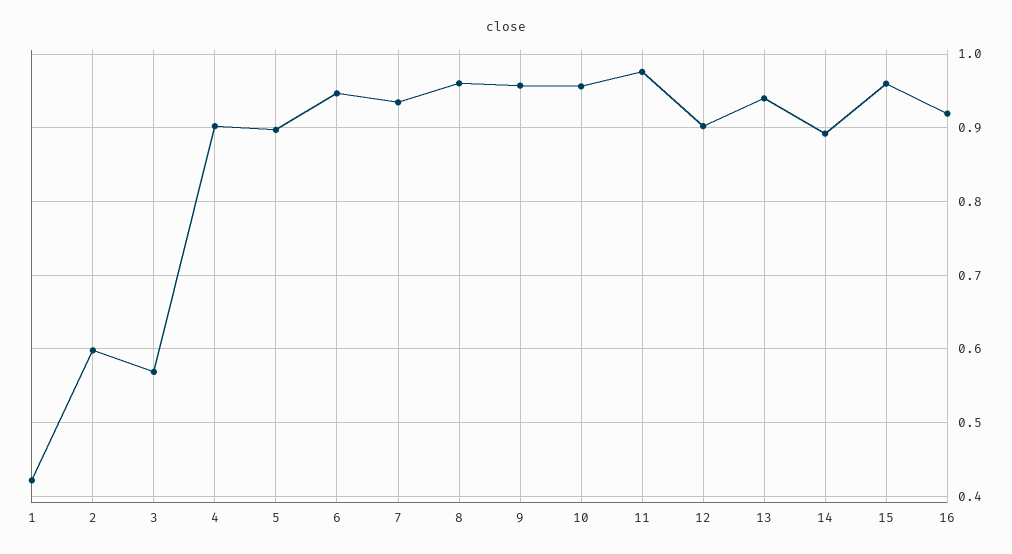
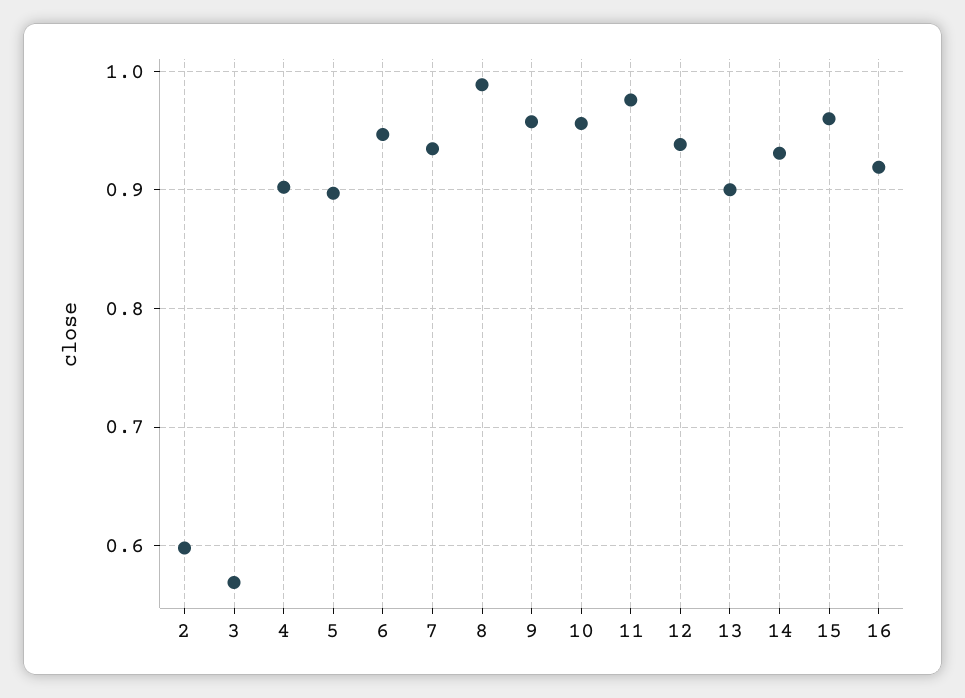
  {
-   "1": 0.42,
    "2": 0.6,
    "3": 0.57,
    "4": 0.9,
    "5": 0.9,
    "6": 0.95,
    "7": 0.93,
-   "8": 0.96,
+   "8": 0.99,
    "9": 0.96,
    "10": 0.96,
    "11": 0.98,
-   "12": 0.9,
+   "12": 0.94,
-   "13": 0.94,
+   "13": 0.9,
-   "14": 0.89,
+   "14": 0.93,
    "15": 0.96,
    "16": 0.92
  }

